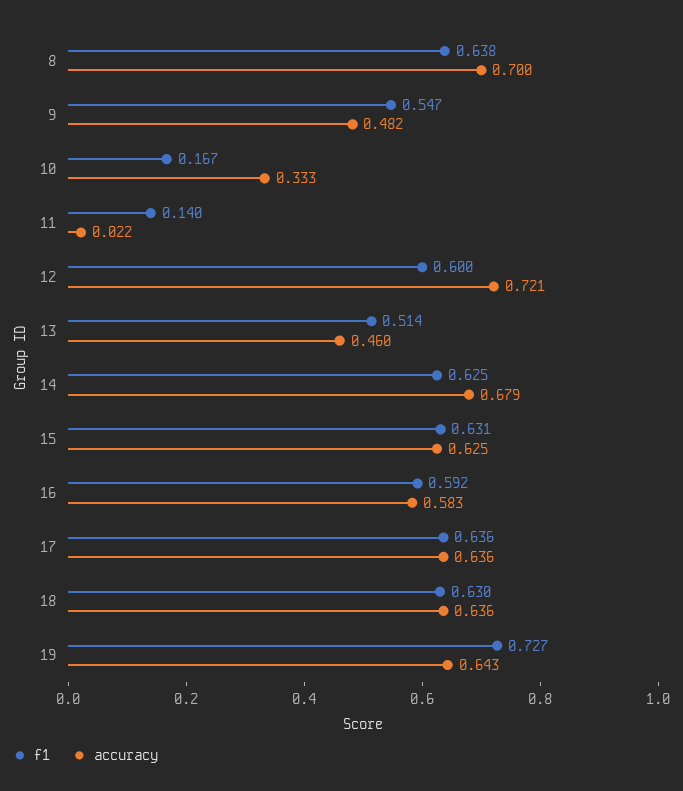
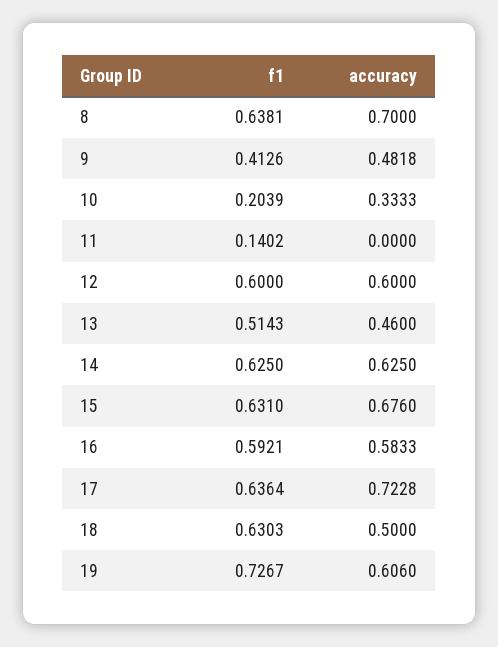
  {
    "f1": {
      "8": 0.6381,
-     "9": 0.547,
+     "9": 0.4126,
-     "10": 0.167,
+     "10": 0.2039,
      "11": 0.1402,
      "12": 0.6,
      "13": 0.5143,
      "14": 0.625,
      "15": 0.631,
      "16": 0.5921,
      "17": 0.6364,
      "18": 0.6303,
      "19": 0.7267
    },
    "accuracy": {
      "8": 0.7,
      "9": 0.4818,
      "10": 0.3333,
-     "11": 0.022,
+     "11": 0,
-     "12": 0.721,
+     "12": 0.6,
      "13": 0.46,
-     "14": 0.679,
+     "14": 0.625,
-     "15": 0.625,
+     "15": 0.676,
      "16": 0.5833,
-     "17": 0.636,
+     "17": 0.7228,
-     "18": 0.636,
+     "18": 0.5,
-     "19": 0.643
+     "19": 0.606
    }
  }

